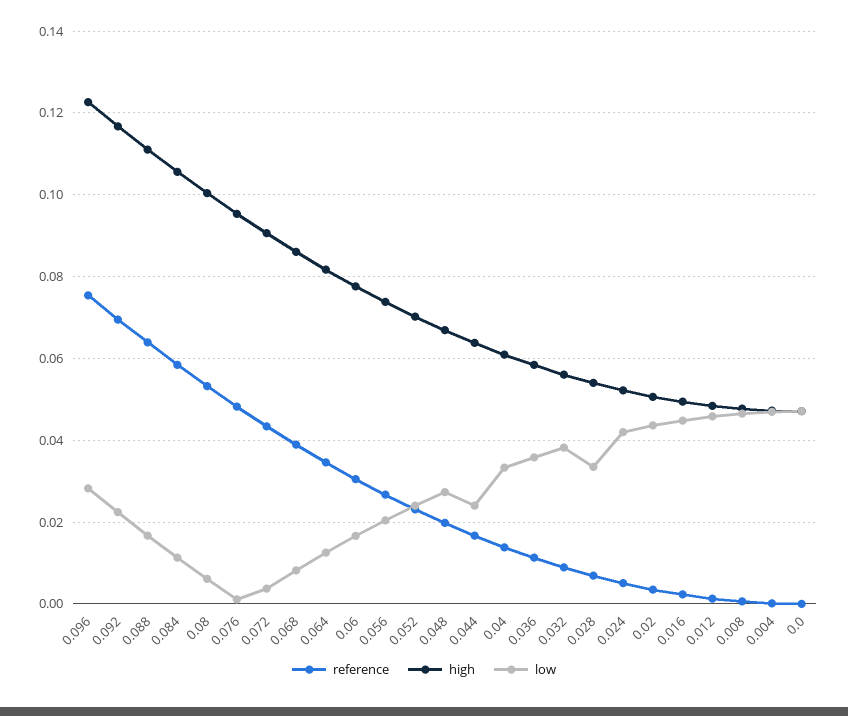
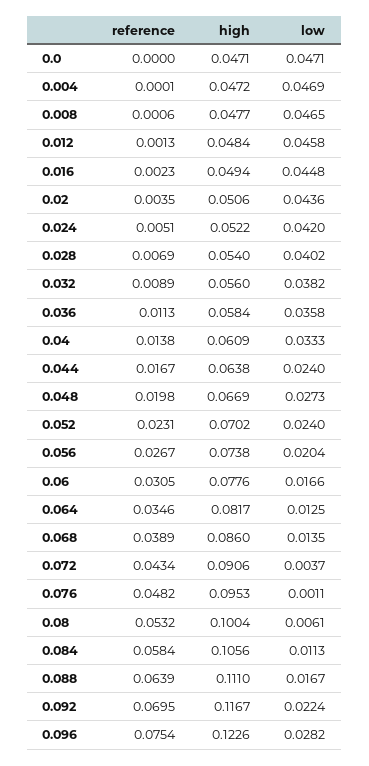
  {
    "reference": {
      "0.096": 0.0754,
      "0.092": 0.0695,
      "0.088": 0.0639,
      "0.084": 0.0584,
      "0.08": 0.0532,
      "0.076": 0.0482,
      "0.072": 0.0434,
      "0.068": 0.0389,
      "0.064": 0.0346,
      "0.06": 0.0305,
      "0.056": 0.0267,
      "0.052": 0.0231,
      "0.048": 0.0198,
      "0.044": 0.0167,
      "0.04": 0.0138,
      "0.036": 0.0113,
      "0.032": 0.0089,
      "0.028": 0.0069,
      "0.024": 0.0051,
      "0.02": 0.0035,
      "0.016": 0.0023,
      "0.012": 0.0013,
      "0.008": 0.0006,
      "0.004": 0.0001,
      "0.0": 0
    },
    "high": {
      "0.096": 0.1226,
      "0.092": 0.1167,
      "0.088": 0.111,
      "0.084": 0.1056,
      "0.08": 0.1004,
      "0.076": 0.0953,
      "0.072": 0.0906,
      "0.068": 0.086,
      "0.064": 0.0817,
      "0.06": 0.0776,
      "0.056": 0.0738,
      "0.052": 0.0702,
      "0.048": 0.0669,
      "0.044": 0.0638,
      "0.04": 0.0609,
      "0.036": 0.0584,
      "0.032": 0.056,
      "0.028": 0.054,
      "0.024": 0.0522,
      "0.02": 0.0506,
      "0.016": 0.0494,
      "0.012": 0.0484,
      "0.008": 0.0477,
      "0.004": 0.0472,
      "0.0": 0.0471
    },
    "low": {
      "0.096": 0.0282,
      "0.092": 0.0224,
      "0.088": 0.0167,
      "0.084": 0.0113,
      "0.08": 0.0061,
      "0.076": 0.0011,
      "0.072": 0.0037,
-     "0.068": 0.008,
+     "0.068": 0.0135,
      "0.064": 0.0125,
      "0.06": 0.0166,
      "0.056": 0.0204,
      "0.052": 0.024,
      "0.048": 0.0273,
      "0.044": 0.024,
      "0.04": 0.0333,
      "0.036": 0.0358,
      "0.032": 0.0382,
-     "0.028": 0.034,
+     "0.028": 0.0402,
      "0.024": 0.042,
      "0.02": 0.0436,
      "0.016": 0.0448,
      "0.012": 0.0458,
      "0.008": 0.0465,
      "0.004": 0.0469,
      "0.0": 0.0471
    }
  }

